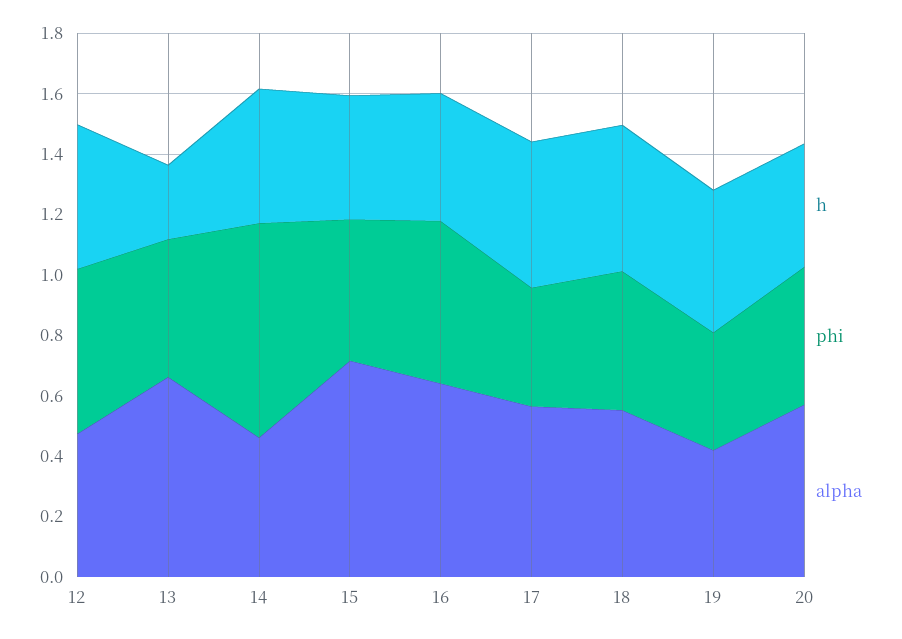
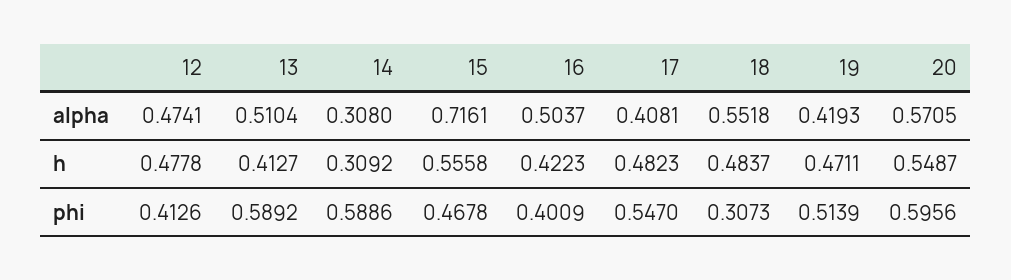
  {
    "h": {
      "12": 0.4778,
-     "13": 0.25,
+     "13": 0.4127,
-     "14": 0.45,
+     "14": 0.3092,
-     "15": 0.4,
+     "15": 0.5558,
      "16": 0.4223,
      "17": 0.4823,
      "18": 0.4837,
      "19": 0.4711,
-     "20": 0.4
+     "20": 0.5487
    },
    "phi": {
-     "12": 0.55,
+     "12": 0.4126,
-     "13": 0.45,
+     "13": 0.5892,
-     "14": 0.7,
+     "14": 0.5886,
      "15": 0.4678,
-     "16": 0.55,
+     "16": 0.4009,
-     "17": 0.4,
+     "17": 0.547,
-     "18": 0.45,
+     "18": 0.3073,
-     "19": 0.4,
+     "19": 0.5139,
-     "20": 0.45
+     "20": 0.5956
    },
    "alpha": {
      "12": 0.4741,
-     "13": 0.65,
+     "13": 0.5104,
-     "14": 0.45,
+     "14": 0.308,
      "15": 0.7161,
-     "16": 0.65,
+     "16": 0.5037,
-     "17": 0.55,
+     "17": 0.4081,
      "18": 0.5518,
      "19": 0.4193,
      "20": 0.5705
    }
  }

